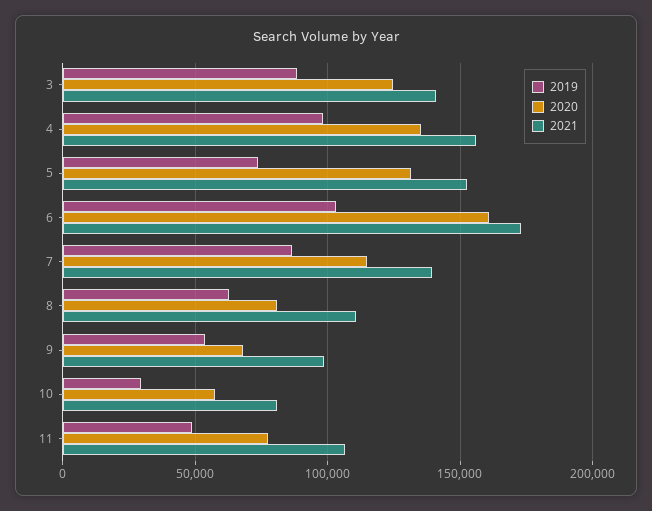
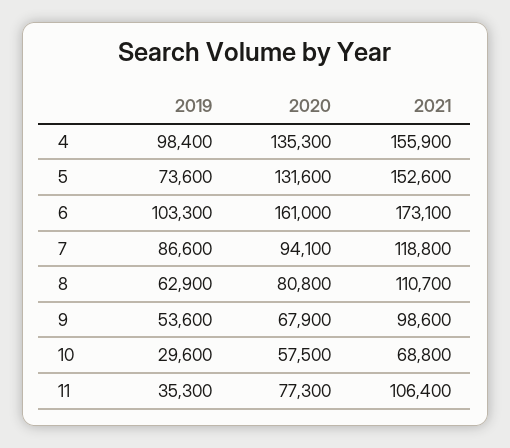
  {
    "2019": {
-     "3": 90000,
      "4": 98400,
      "5": 73600,
      "6": 103300,
      "7": 86600,
      "8": 62900,
      "9": 53600,
      "10": 29600,
-     "11": 50000
+     "11": 35300
    },
    "2020": {
-     "3": 125000,
      "4": 135300,
      "5": 131600,
      "6": 161000,
-     "7": 115000,
+     "7": 94100,
      "8": 80800,
      "9": 67900,
      "10": 57500,
      "11": 77300
    },
    "2021": {
-     "3": 140000,
      "4": 155900,
      "5": 152600,
      "6": 173100,
-     "7": 140000,
+     "7": 118800,
      "8": 110700,
      "9": 98600,
-     "10": 80000,
+     "10": 68800,
      "11": 106400
    }
  }

